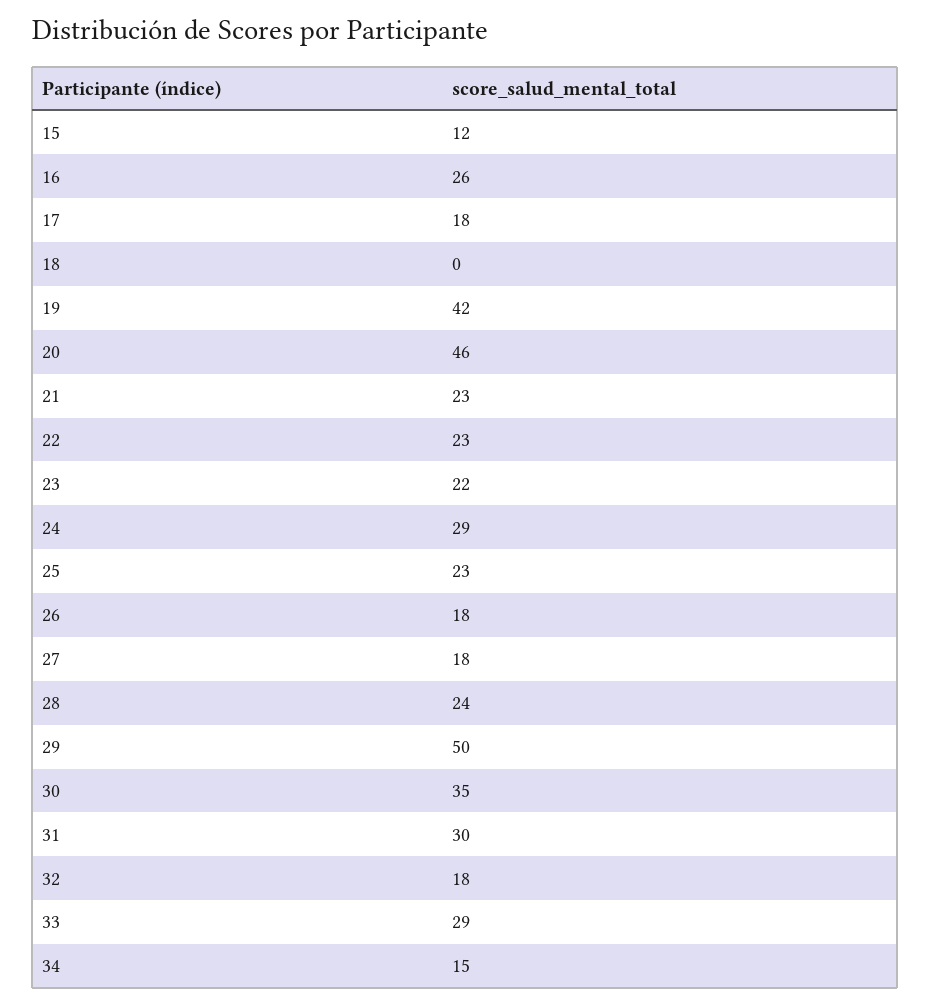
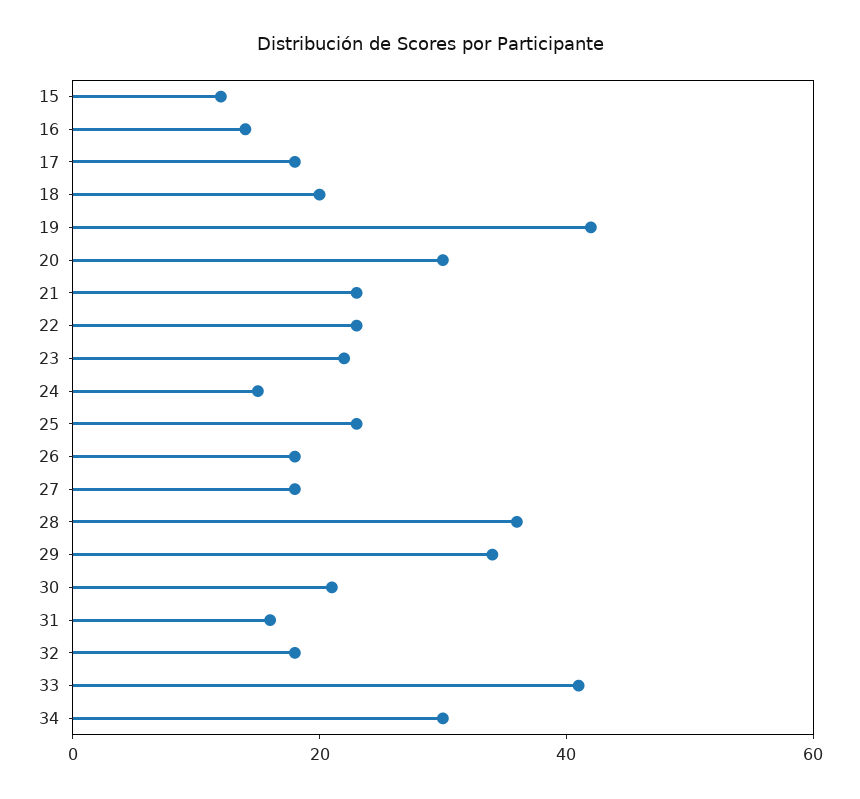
  {
    "15": 12,
-   "16": 26,
+   "16": 15,
    "17": 18,
-   "18": 0,
+   "18": 20,
    "19": 42,
-   "20": 46,
+   "20": 30,
    "21": 23,
    "22": 23,
    "23": 22,
-   "24": 29,
+   "24": 15,
    "25": 23,
    "26": 18,
    "27": 18,
-   "28": 24,
+   "28": 35,
-   "29": 50,
+   "29": 35,
-   "30": 35,
+   "30": 20,
-   "31": 30,
+   "31": 15,
    "32": 18,
-   "33": 29,
+   "33": 40,
-   "34": 15
+   "34": 30
  }

